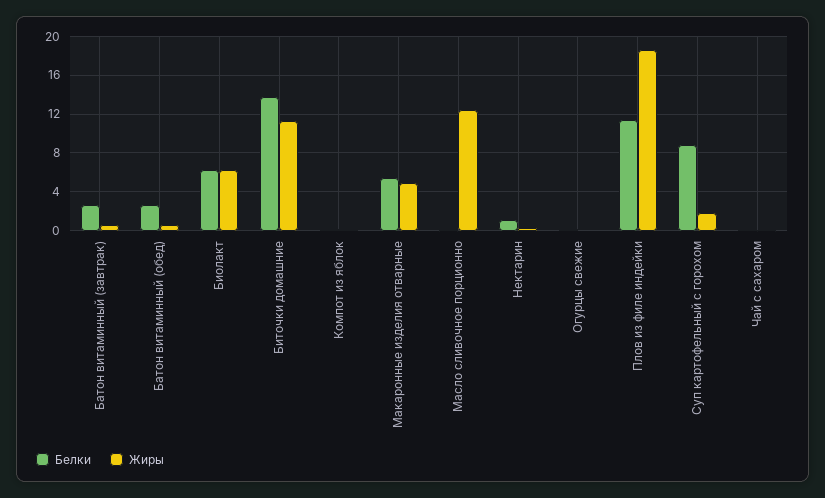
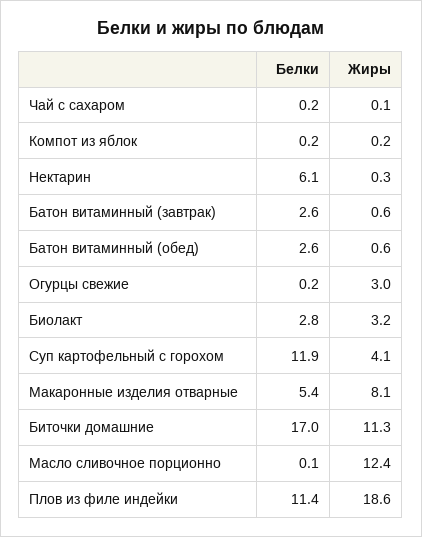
  {
    "Белки": {
      "Батон витаминный (завтрак)": 2.6,
      "Батон витаминный (обед)": 2.6,
-     "Биолакт": 6,
+     "Биолакт": 2.8,
-     "Биточки домашние": 14,
+     "Биточки домашние": 17,
      "Компот из яблок": 0.2,
      "Макаронные изделия отварные": 5.4,
      "Масло сливочное порционно": 0.1,
-     "Нектарин": 1,
+     "Нектарин": 6.1,
      "Огурцы свежие": 0.2,
      "Плов из филе индейки": 11.4,
-     "Суп картофельный с горохом": 9,
+     "Суп картофельный с горохом": 11.9,
      "Чай с сахаром": 0.2
    },
    "Жиры": {
      "Батон витаминный (завтрак)": 0.6,
      "Батон витаминный (обед)": 0.6,
-     "Биолакт": 6,
+     "Биолакт": 3.2,
      "Биточки домашние": 11.3,
      "Компот из яблок": 0.2,
-     "Макаронные изделия отварные": 5,
+     "Макаронные изделия отварные": 8.1,
      "Масло сливочное порционно": 12.4,
      "Нектарин": 0.3,
-     "Огурцы свежие": 0,
+     "Огурцы свежие": 3,
      "Плов из филе индейки": 18.6,
-     "Суп картофельный с горохом": 2,
+     "Суп картофельный с горохом": 4.1,
      "Чай с сахаром": 0.1
    }
  }

